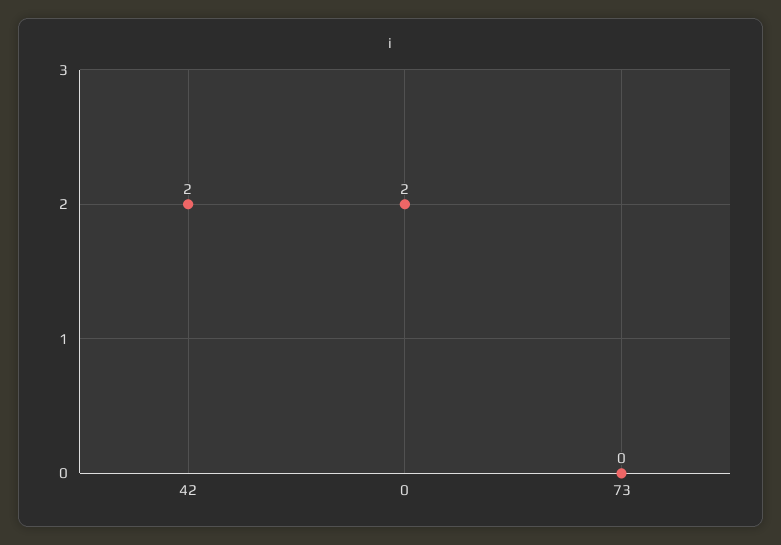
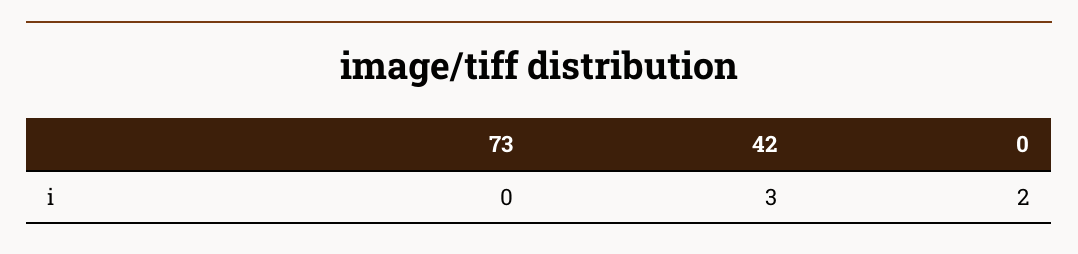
  {
-   "42": 2,
+   "42": 3,
    "0": 2,
    "73": 0
  }

